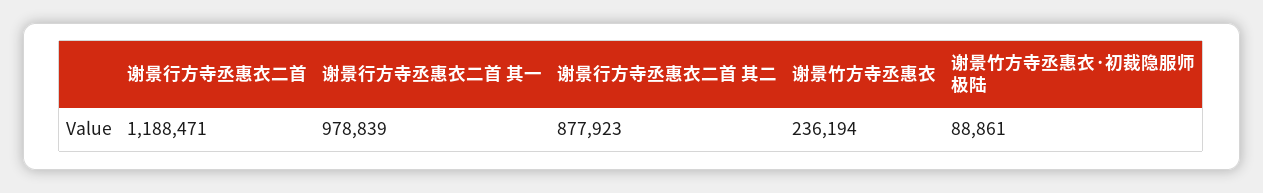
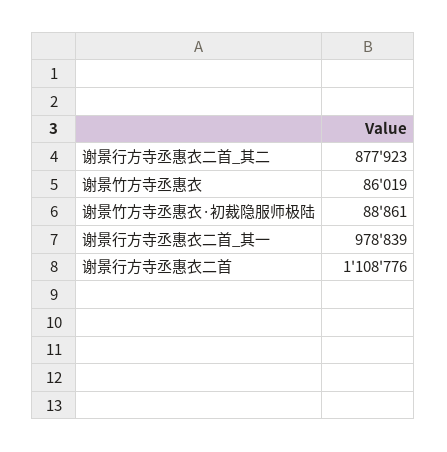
  {
-   "谢景行方寺丞惠衣二首": 1188471,
+   "谢景行方寺丞惠衣二首": 1108776,
    "谢景行方寺丞惠衣二首 其一": 978839,
    "谢景行方寺丞惠衣二首 其二": 877923,
-   "谢景竹方寺丞惠衣": 236194,
+   "谢景竹方寺丞惠衣": 86019,
    "谢景竹方寺丞惠衣·初裁隐服师极陆": 88861
  }

